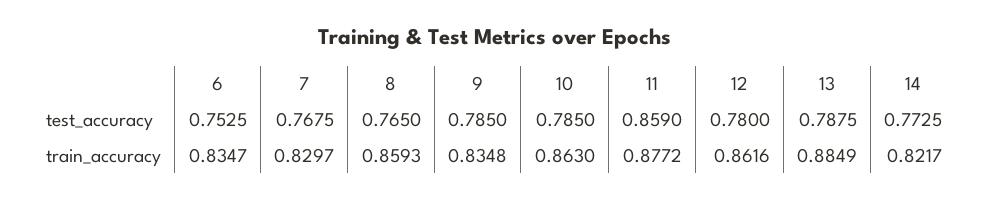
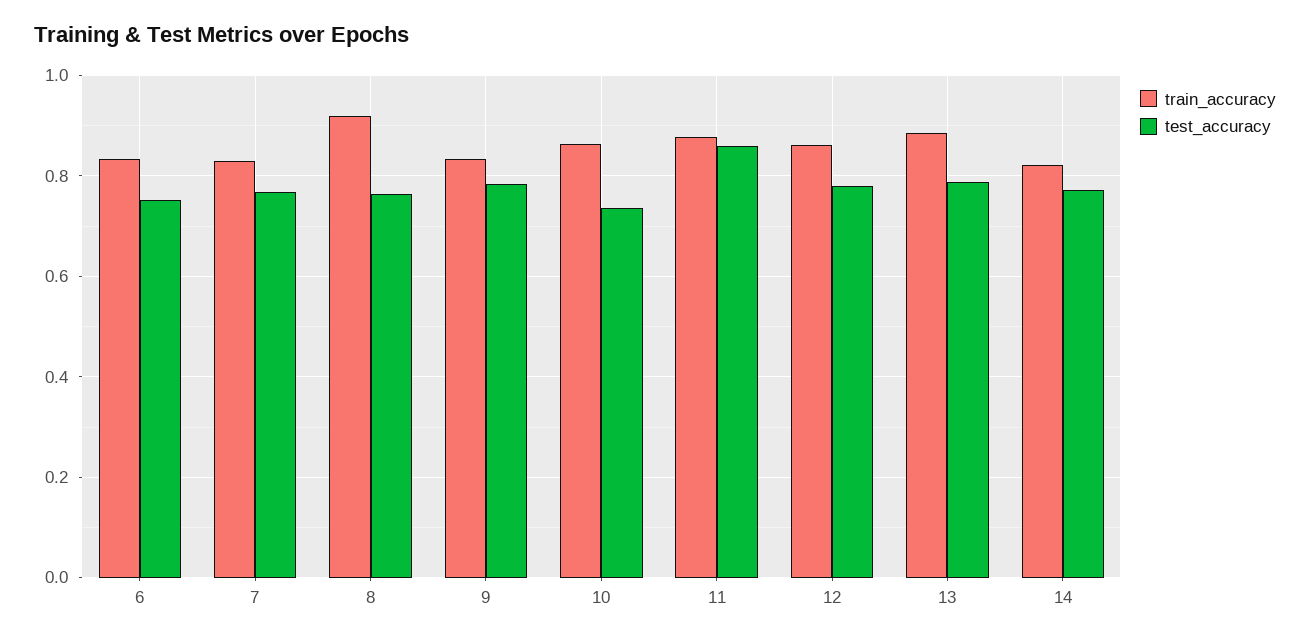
  {
    "test_accuracy": {
      "6": 0.7525,
      "7": 0.7675,
      "8": 0.765,
      "9": 0.785,
-     "10": 0.785,
+     "10": 0.74,
      "11": 0.859,
      "12": 0.78,
      "13": 0.7875,
      "14": 0.7725
    },
    "train_accuracy": {
      "6": 0.8347,
      "7": 0.8297,
-     "8": 0.8593,
+     "8": 0.92,
      "9": 0.8348,
      "10": 0.863,
      "11": 0.8772,
      "12": 0.8616,
      "13": 0.8849,
      "14": 0.8217
    }
  }

